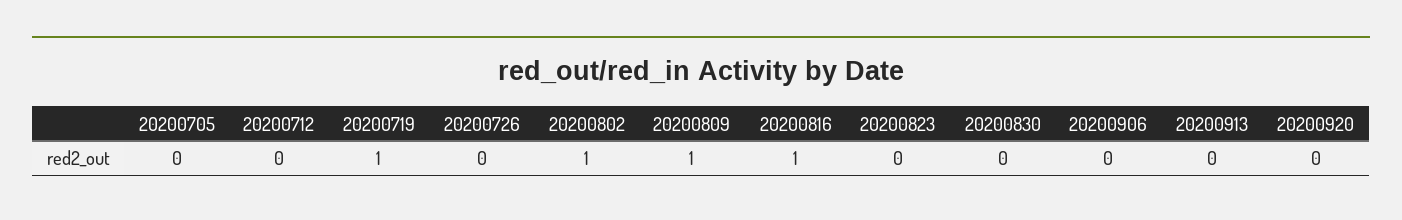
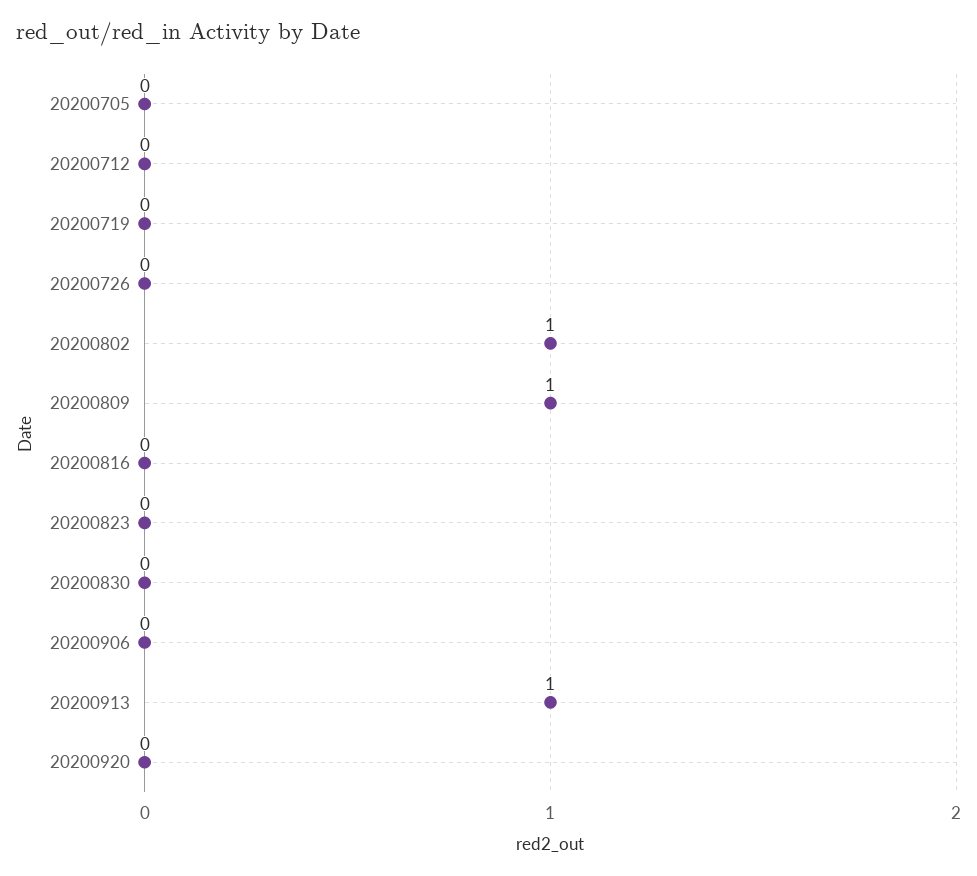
  {
    "20200705": 0,
    "20200712": 0,
-   "20200719": 1,
+   "20200719": 0,
    "20200726": 0,
    "20200802": 1,
    "20200809": 1,
-   "20200816": 1,
+   "20200816": 0,
    "20200823": 0,
    "20200830": 0,
    "20200906": 0,
-   "20200913": 0,
+   "20200913": 1,
    "20200920": 0
  }

